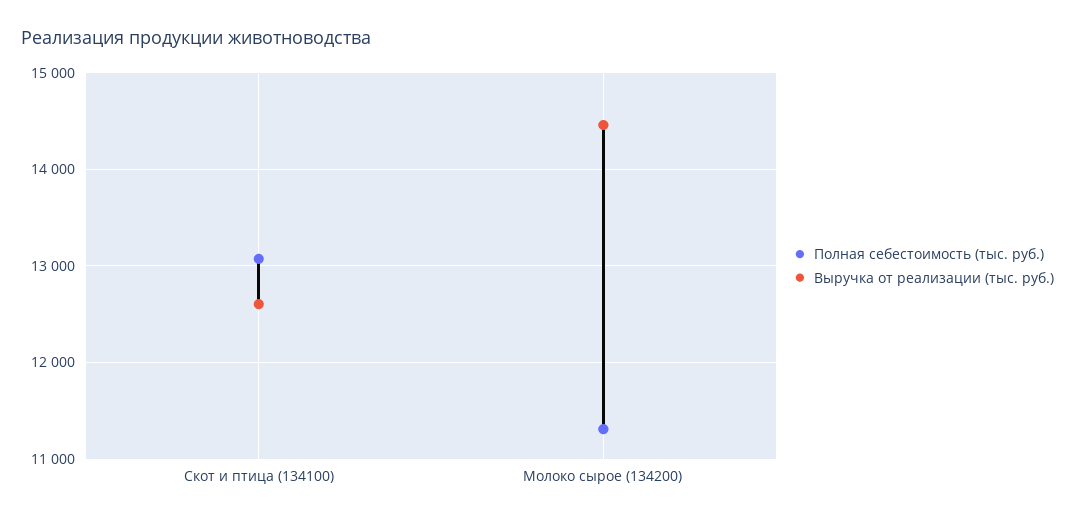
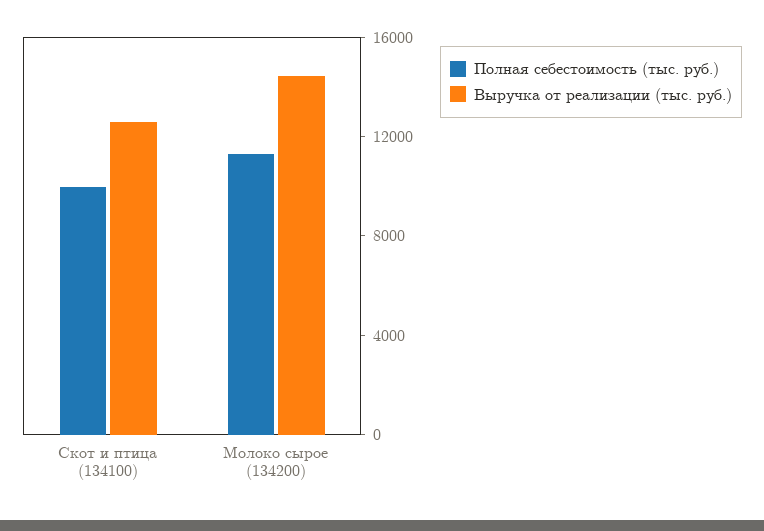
  {
    "Полная себестоимость (тыс. руб.)": {
-     "Скот и птица (134100)": 13100,
+     "Скот и птица (134100)": 10000,
      "Молоко сырое (134200)": 11300
    },
    "Выручка от реализации (тыс. руб.)": {
      "Скот и птица (134100)": 12600,
      "Молоко сырое (134200)": 14500
    }
  }

